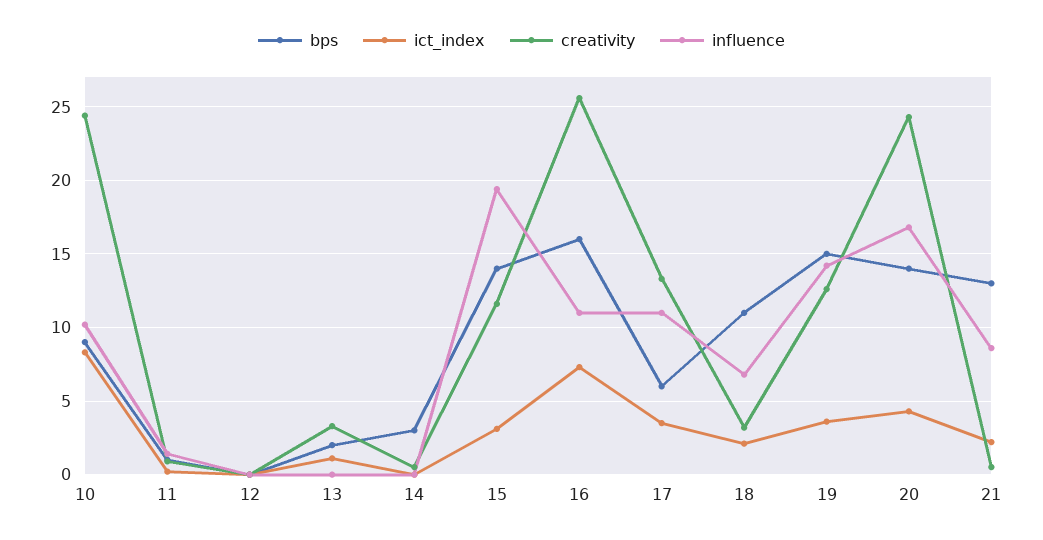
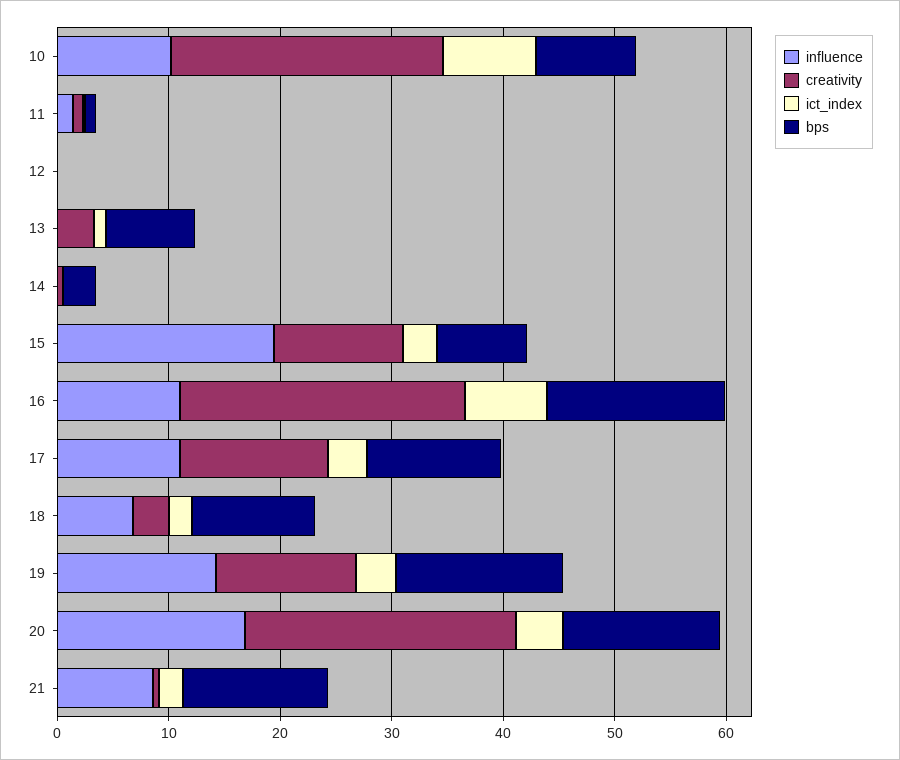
  {
    "bps": {
      "10": 9,
      "11": 1,
      "12": 0,
-     "13": 2,
+     "13": 8,
      "14": 3,
-     "15": 14,
+     "15": 8,
      "16": 16,
-     "17": 6,
+     "17": 12,
      "18": 11,
      "19": 15,
      "20": 14,
      "21": 13
    },
    "ict_index": {
      "10": 8.5,
      "11": 0,
      "12": 0,
      "13": 1,
      "14": 0,
      "15": 3,
      "16": 7.5,
      "17": 3.5,
      "18": 2,
      "19": 3.5,
      "20": 4.5,
      "21": 2
    },
    "creativity": {
      "10": 24.5,
      "11": 1,
      "12": 0,
      "13": 3.5,
      "14": 0.5,
      "15": 11.5,
      "16": 25.5,
      "17": 13.5,
      "18": 3,
      "19": 12.5,
      "20": 24.5,
      "21": 0.5
    },
    "influence": {
      "10": 10,
      "11": 1.5,
      "12": 0,
      "13": 0,
      "14": 0,
      "15": 19.5,
      "16": 11,
      "17": 11,
      "18": 7,
      "19": 14,
      "20": 17,
      "21": 8.5
    }
  }

